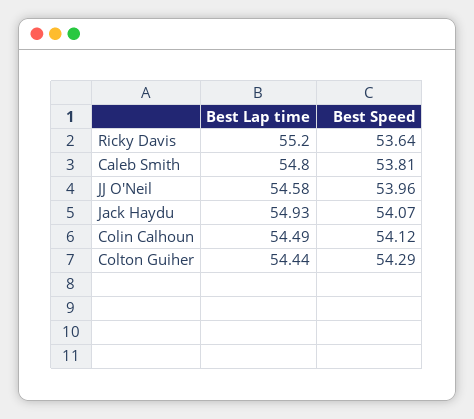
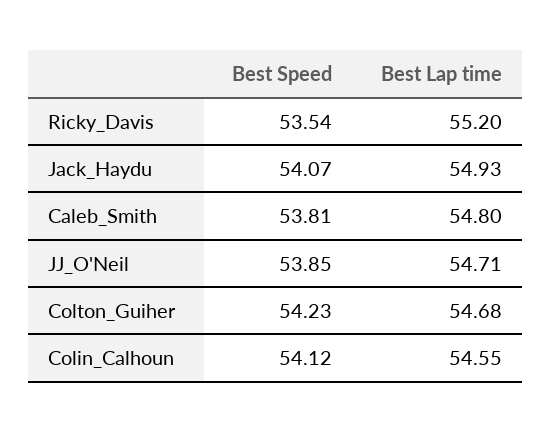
  {
    "Best Lap time": {
      "Ricky Davis": 55.2,
      "Caleb Smith": 54.8,
-     "JJ O'Neil": 54.58,
+     "JJ O'Neil": 54.71,
      "Jack Haydu": 54.93,
-     "Colin Calhoun": 54.49,
+     "Colin Calhoun": 54.55,
-     "Colton Guiher": 54.44
+     "Colton Guiher": 54.68
    },
    "Best Speed": {
-     "Ricky Davis": 53.64,
+     "Ricky Davis": 53.54,
      "Caleb Smith": 53.81,
-     "JJ O'Neil": 53.96,
+     "JJ O'Neil": 53.85,
      "Jack Haydu": 54.07,
      "Colin Calhoun": 54.12,
-     "Colton Guiher": 54.29
+     "Colton Guiher": 54.23
    }
  }

